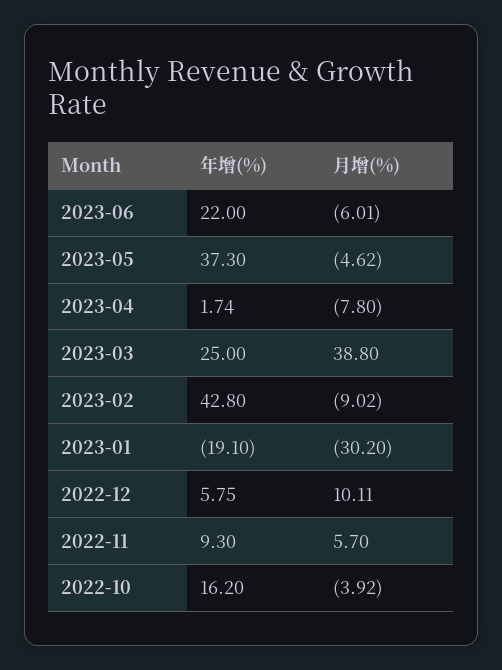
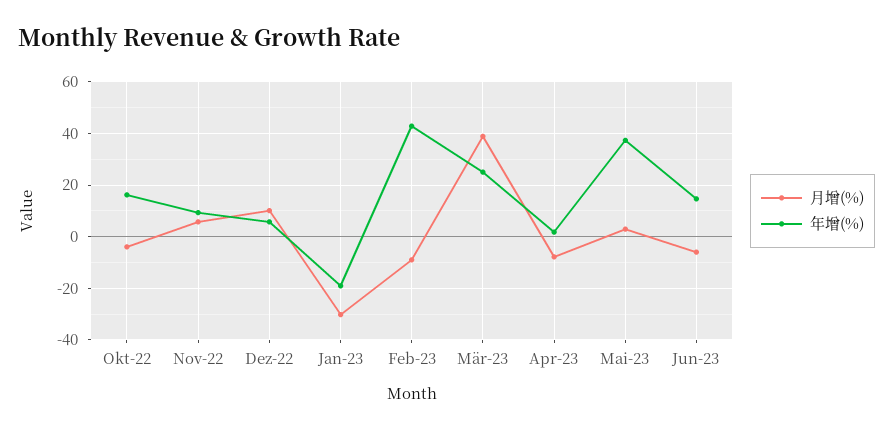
  {
    "年增(%)": {
-     "2023-06": 22,
+     "2023-06": 15,
      "2023-05": 37.3,
      "2023-04": 1.74,
      "2023-03": 25,
      "2023-02": 42.8,
      "2023-01": -19.1,
      "2022-12": 5.75,
      "2022-11": 9.3,
      "2022-10": 16.2
    },
    "月增(%)": {
      "2023-06": -6.01,
-     "2023-05": -4.62,
+     "2023-05": 2.5,
      "2023-04": -7.8,
      "2023-03": 38.8,
      "2023-02": -9.02,
      "2023-01": -30.2,
      "2022-12": 10.11,
      "2022-11": 5.7,
      "2022-10": -3.92
    }
  }

